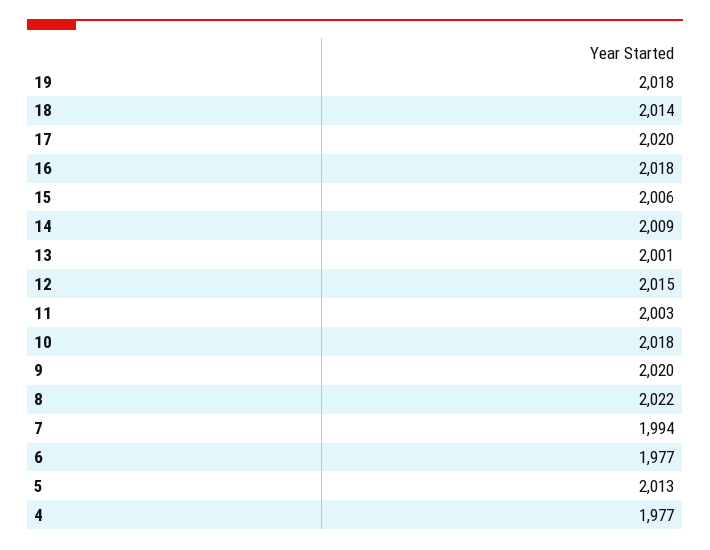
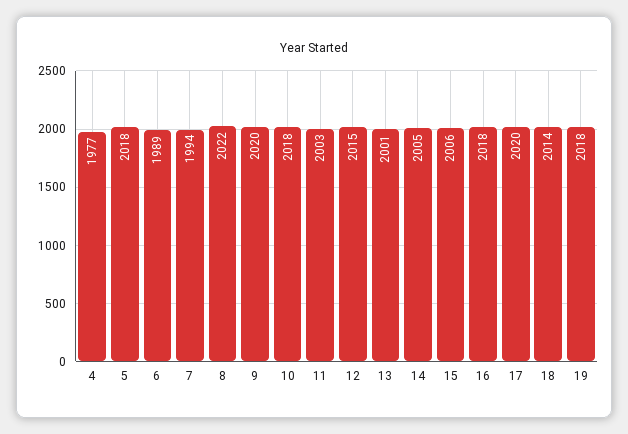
  {
    "19": 2018,
    "18": 2014,
    "17": 2020,
    "16": 2018,
    "15": 2006,
-   "14": 2009,
+   "14": 2005,
    "13": 2001,
    "12": 2015,
    "11": 2003,
    "10": 2018,
    "9": 2020,
    "8": 2022,
    "7": 1994,
-   "6": 1977,
+   "6": 1989,
-   "5": 2013,
+   "5": 2018,
    "4": 1977
  }

